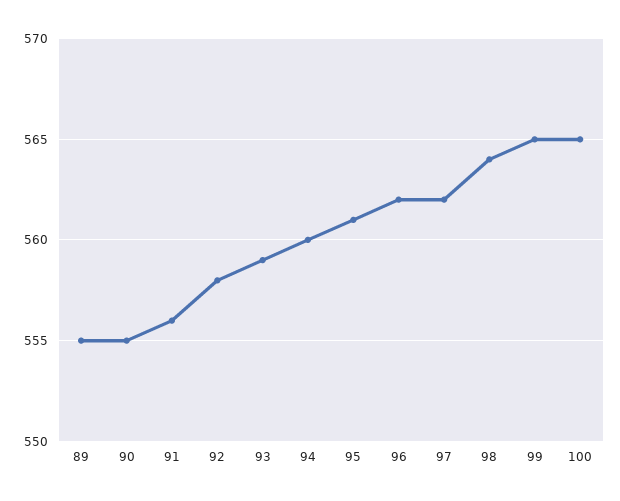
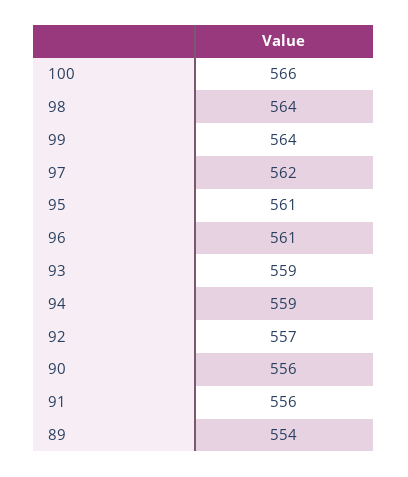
  {
-   "89": 555,
+   "89": 554,
-   "90": 555,
+   "90": 556,
    "91": 556,
-   "92": 558,
+   "92": 557,
    "93": 559,
-   "94": 560,
+   "94": 559,
    "95": 561,
-   "96": 562,
+   "96": 561,
    "97": 562,
    "98": 564,
-   "99": 565,
+   "99": 564,
-   "100": 565
+   "100": 566
  }

